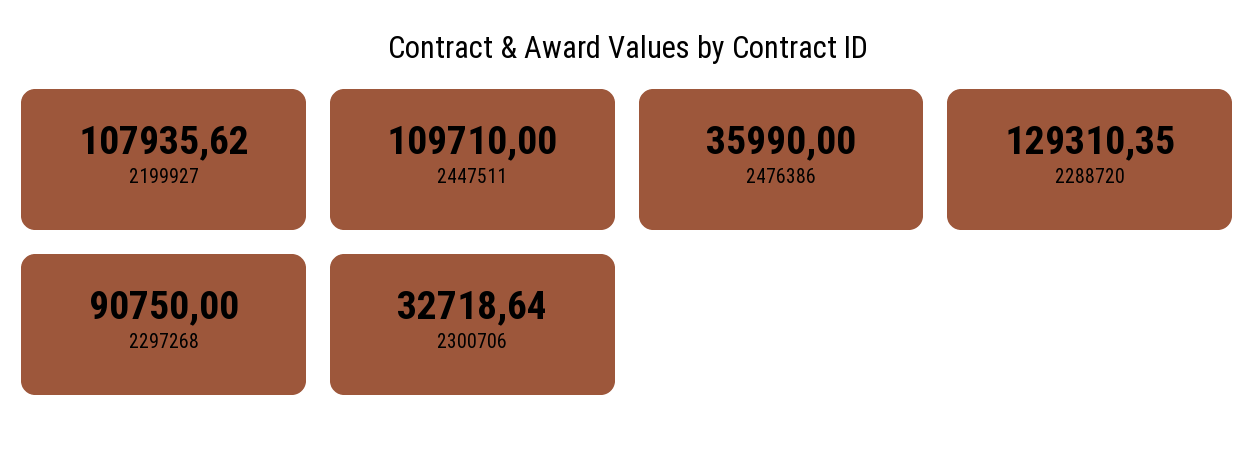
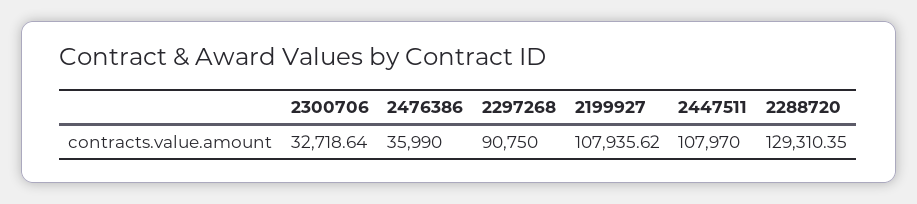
  {
    "2199927": 107935.62,
-   "2447511": 109710,
+   "2447511": 107970,
    "2476386": 35990,
    "2288720": 129310.35,
    "2297268": 90750,
    "2300706": 32718.64
  }

